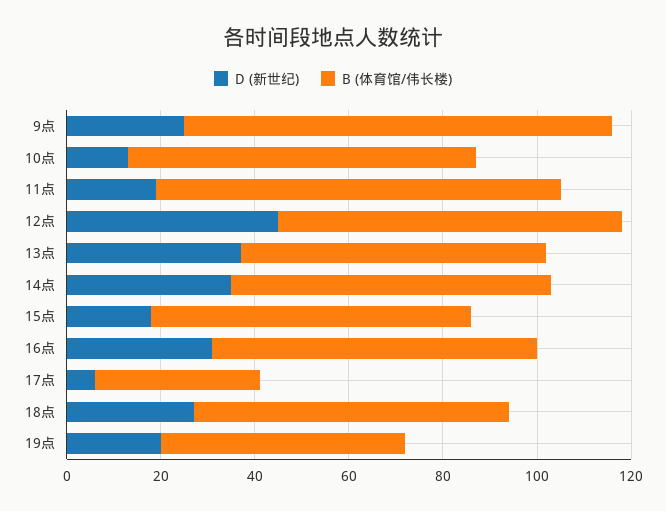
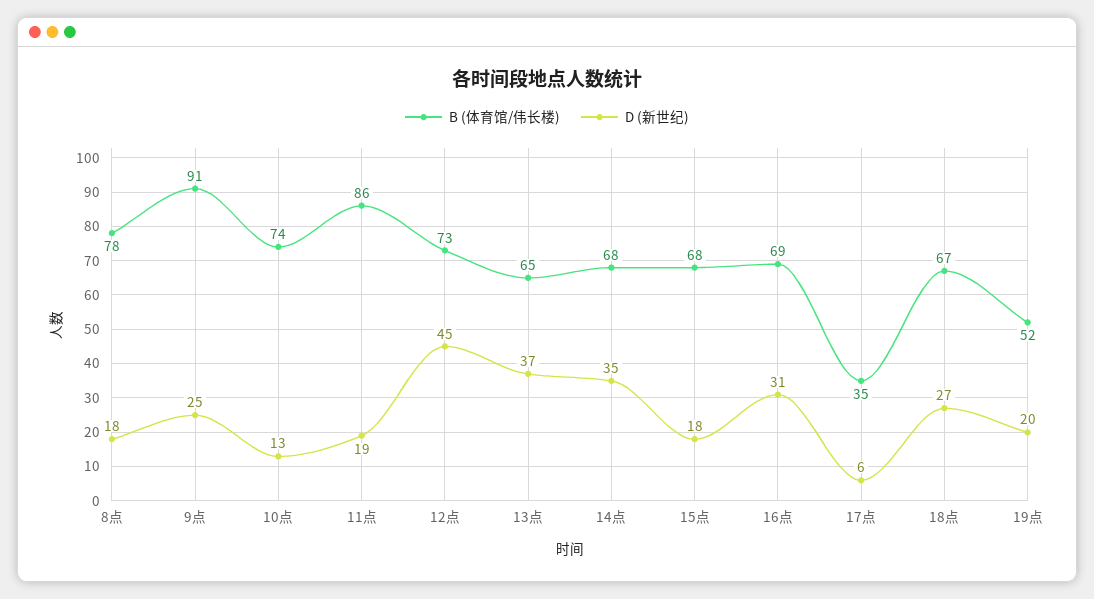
  {
    "D (新世纪)": {
      "9点": 25,
      "10点": 13,
      "11点": 19,
      "12点": 45,
      "13点": 37,
      "14点": 35,
      "15点": 18,
      "16点": 31,
      "17点": 6,
      "18点": 27,
-     "19点": 20
+     "19点": 20,
+     "8点": 18
    },
    "B (体育馆/伟长楼)": {
      "9点": 91,
      "10点": 74,
      "11点": 86,
      "12点": 73,
      "13点": 65,
      "14点": 68,
      "15点": 68,
      "16点": 69,
      "17点": 35,
      "18点": 67,
-     "19点": 52
+     "19点": 52,
+     "8点": 78
    }
  }

